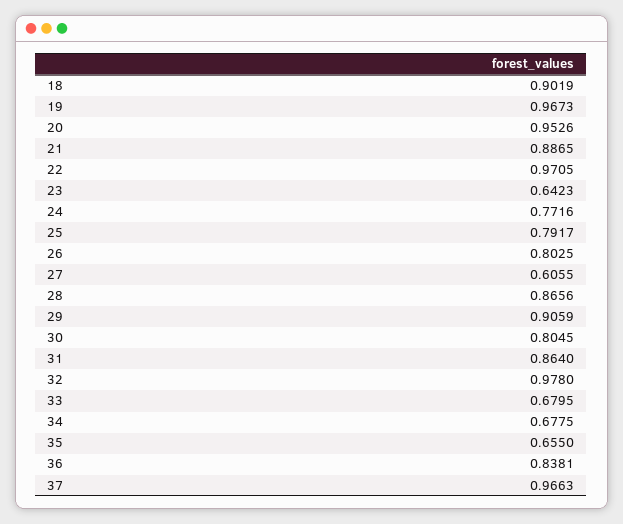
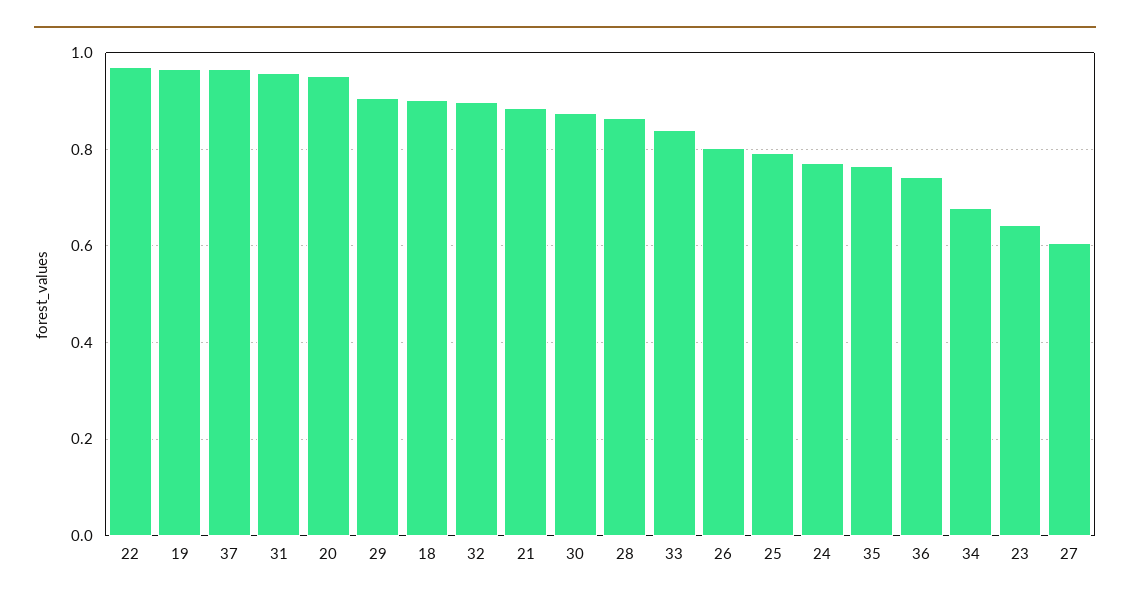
  {
    "18": 0.9019,
    "19": 0.9673,
    "20": 0.9526,
    "21": 0.8865,
    "22": 0.9705,
    "23": 0.6423,
    "24": 0.7716,
    "25": 0.7917,
    "26": 0.8025,
    "27": 0.6055,
    "28": 0.8656,
    "29": 0.9059,
-   "30": 0.8045,
+   "30": 0.88,
-   "31": 0.864,
+   "31": 0.96,
-   "32": 0.978,
+   "32": 0.9,
-   "33": 0.6795,
+   "33": 0.84,
    "34": 0.6775,
-   "35": 0.655,
+   "35": 0.76,
-   "36": 0.8381,
+   "36": 0.74,
    "37": 0.9663
  }

